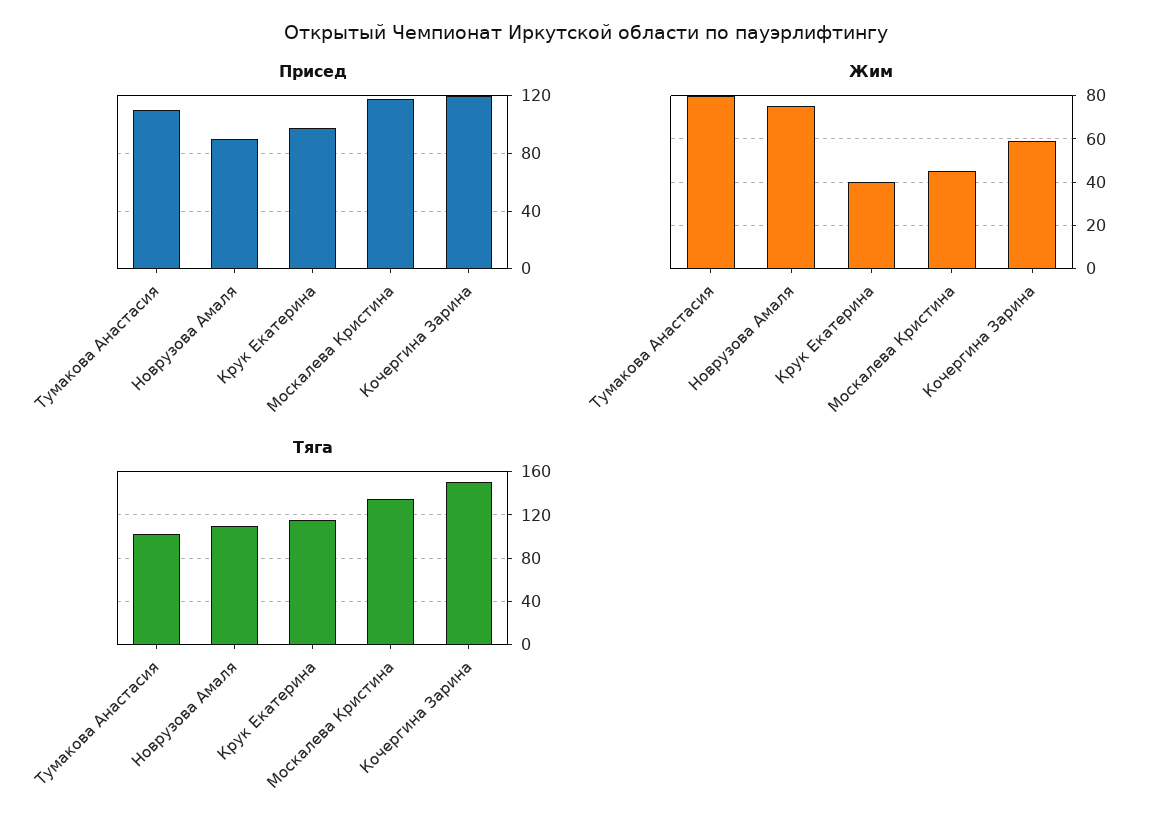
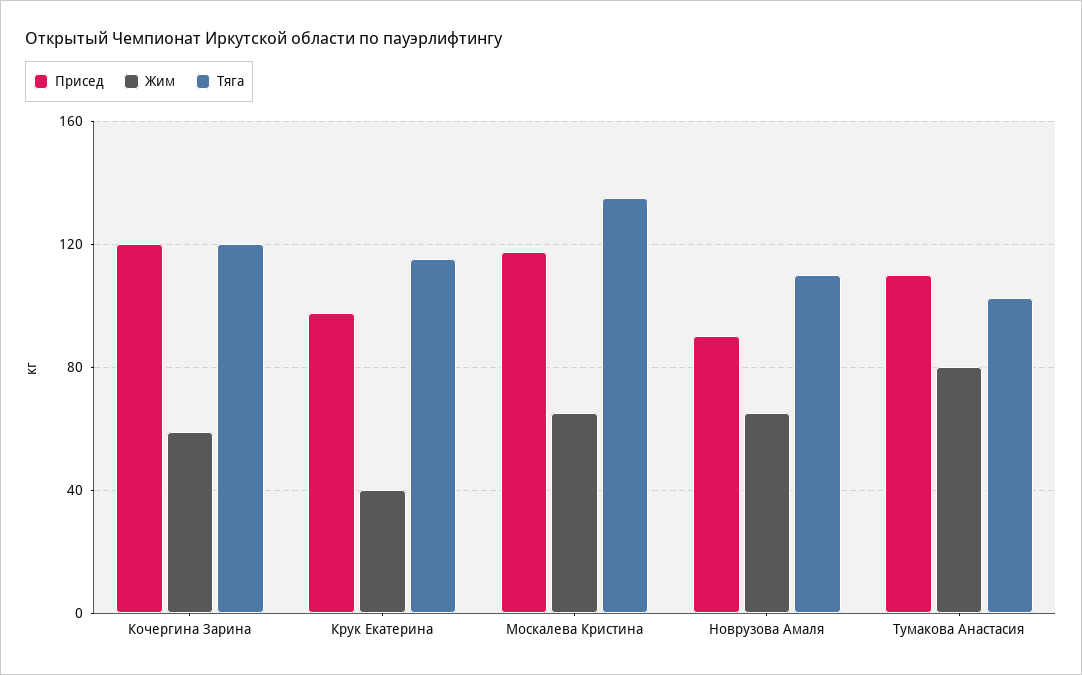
  {
    "Присед": {
      "Тумакова Анастасия": 110,
      "Новрузова Амаля": 90,
      "Крук Екатерина": 100,
      "Москалева Кристина": 120,
      "Кочергина Зарина": 120
    },
    "Жим": {
      "Тумакова Анастасия": 80,
-     "Новрузова Амаля": 75,
+     "Новрузова Амаля": 65,
      "Крук Екатерина": 40,
-     "Москалева Кристина": 45,
+     "Москалева Кристина": 65,
      "Кочергина Зарина": 60
    },
    "Тяга": {
      "Тумакова Анастасия": 105,
      "Новрузова Амаля": 110,
      "Крук Екатерина": 115,
      "Москалева Кристина": 135,
-     "Кочергина Зарина": 150
+     "Кочергина Зарина": 120
    }
  }

